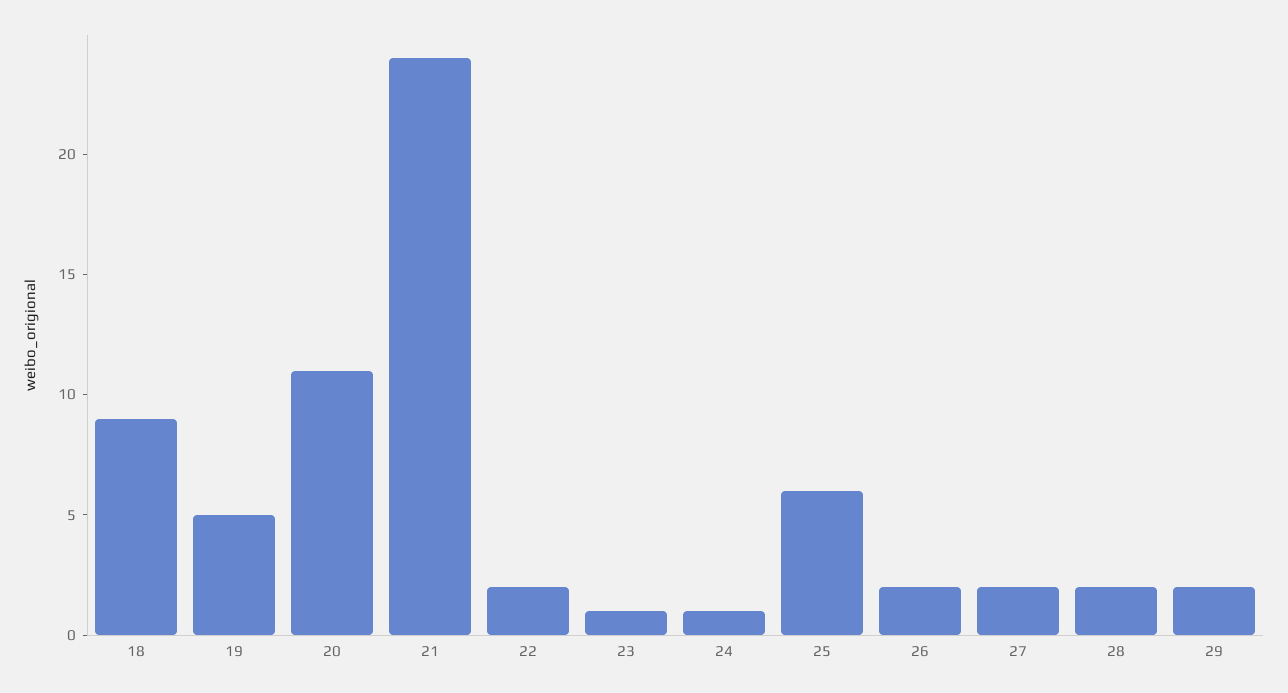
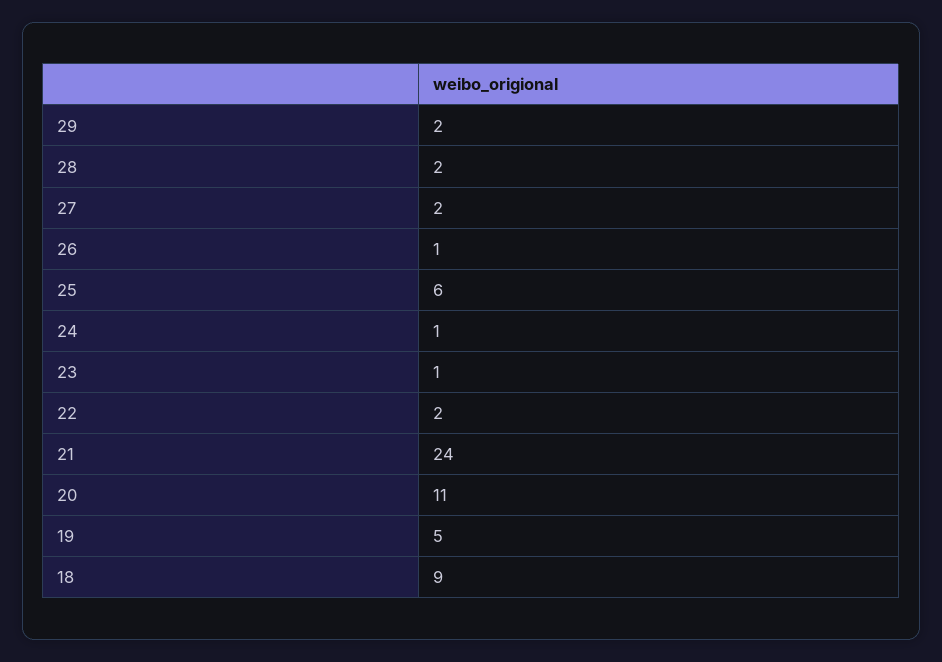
  {
    "18": 9,
    "19": 5,
    "20": 11,
    "21": 24,
    "22": 2,
    "23": 1,
    "24": 1,
    "25": 6,
-   "26": 2,
+   "26": 1,
    "27": 2,
    "28": 2,
    "29": 2
  }

